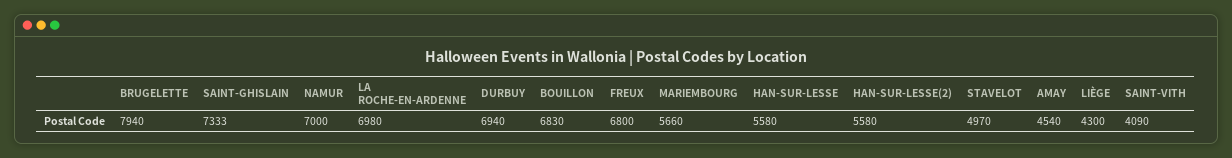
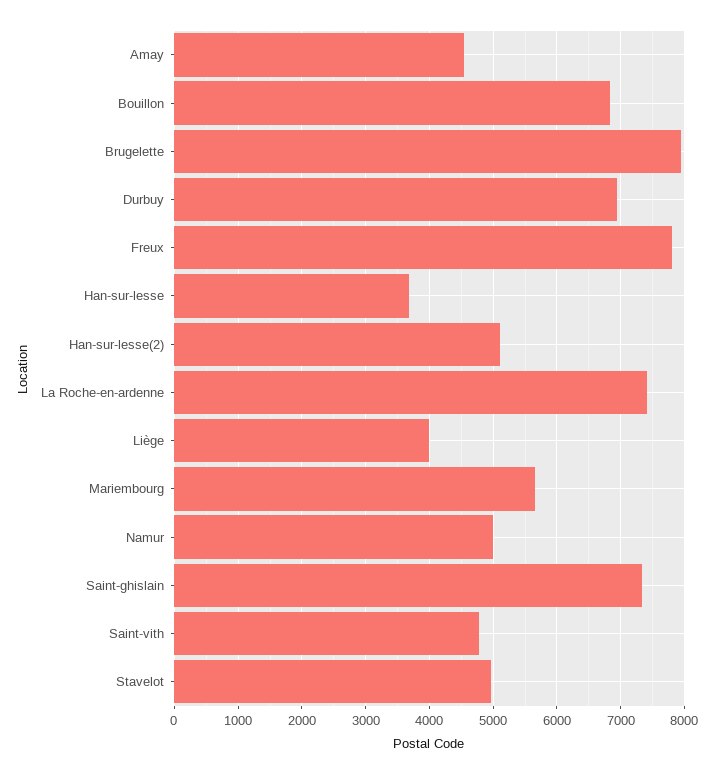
  {
    "BRUGELETTE": 7940,
    "SAINT-GHISLAIN": 7333,
-   "NAMUR": 7000,
+   "NAMUR": 5000,
-   "LA ROCHE-EN-ARDENNE": 6980,
+   "LA ROCHE-EN-ARDENNE": 7400,
    "DURBUY": 6940,
    "BOUILLON": 6830,
-   "FREUX": 6800,
+   "FREUX": 7800,
    "MARIEMBOURG": 5660,
-   "HAN-SUR-LESSE": 5580,
+   "HAN-SUR-LESSE": 3700,
-   "HAN-SUR-LESSE(2)": 5580,
+   "HAN-SUR-LESSE(2)": 5100,
    "STAVELOT": 4970,
    "AMAY": 4540,
-   "LIÈGE": 4300,
+   "LIÈGE": 4000,
-   "SAINT-VITH": 4090
+   "SAINT-VITH": 4800
  }

